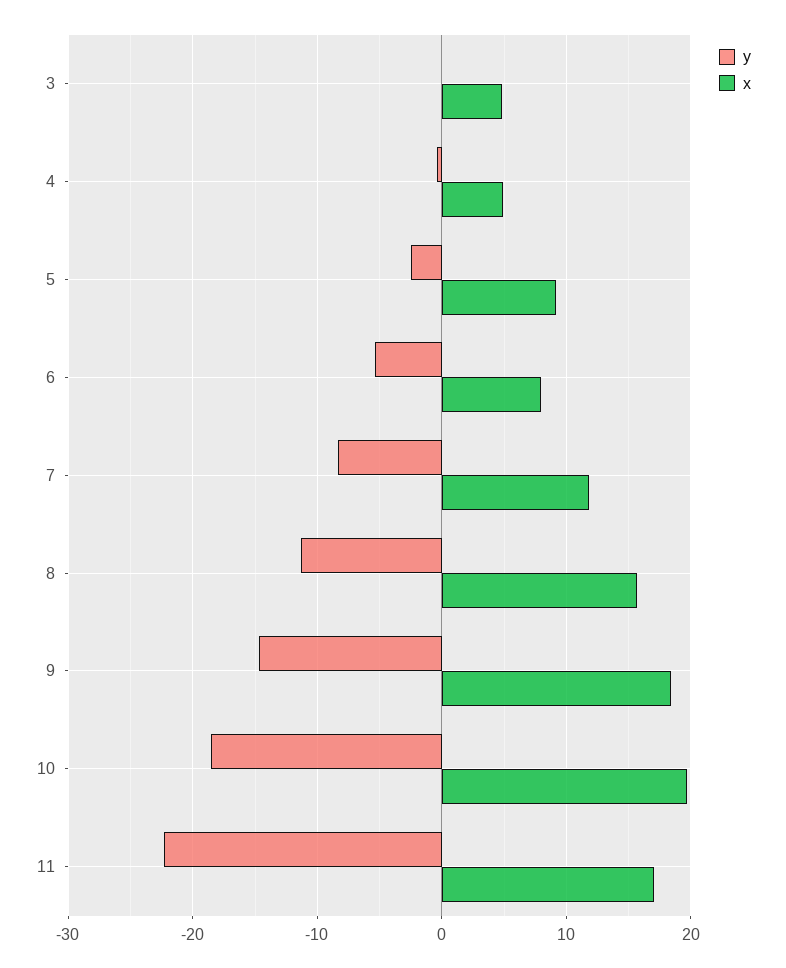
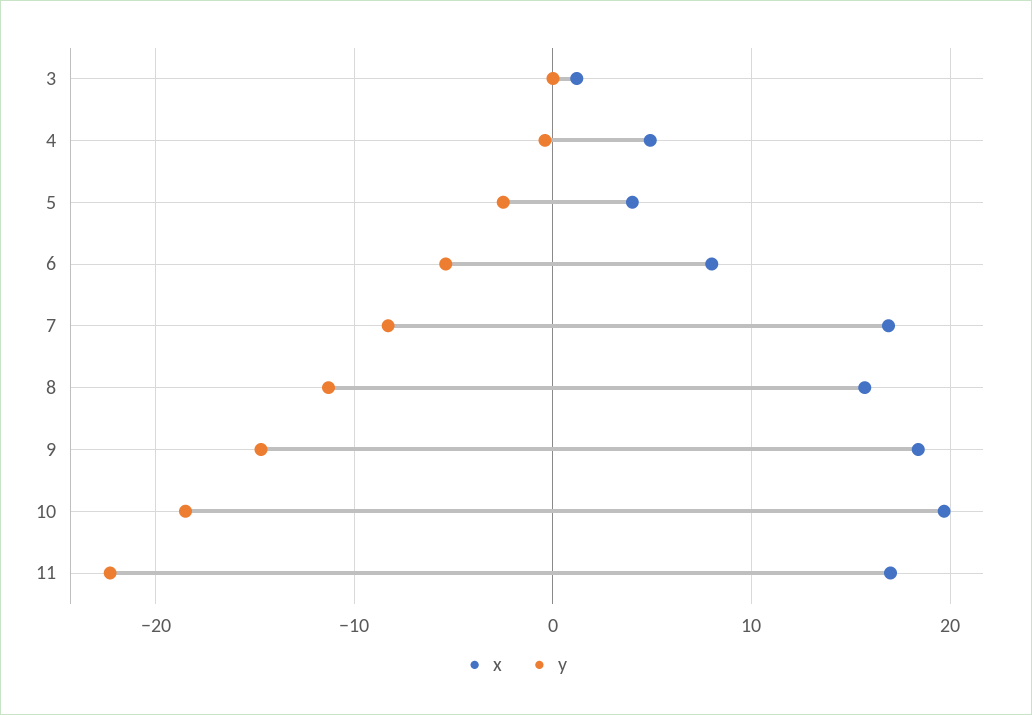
  {
    "y": {
      "3": 0,
      "4": 0,
      "5": -3,
      "6": -5,
      "7": -8,
      "8": -11,
      "9": -15,
      "10": -19,
      "11": -22
    },
    "x": {
-     "3": 5,
+     "3": 1,
      "4": 5,
-     "5": 9,
+     "5": 4,
      "6": 8,
-     "7": 12,
+     "7": 17,
      "8": 16,
      "9": 18,
      "10": 20,
      "11": 17
    }
  }

